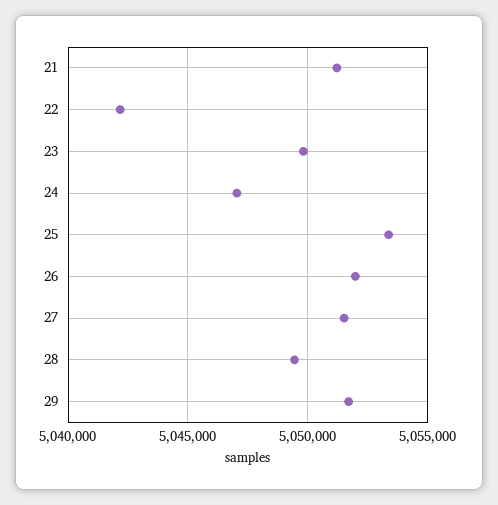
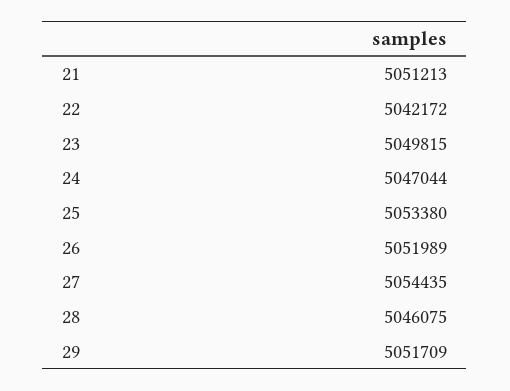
  {
    "21": 5051213,
    "22": 5042172,
    "23": 5049815,
    "24": 5047044,
    "25": 5053380,
    "26": 5051989,
-   "27": 5051500,
+   "27": 5054435,
-   "28": 5049500,
+   "28": 5046075,
    "29": 5051709
  }

